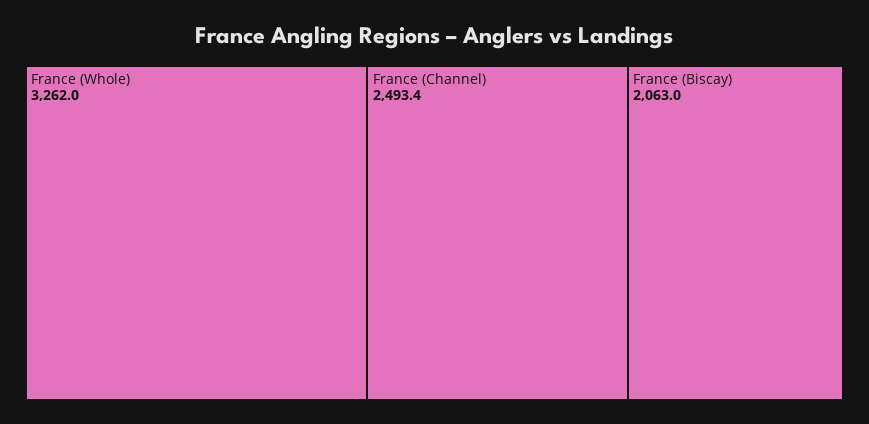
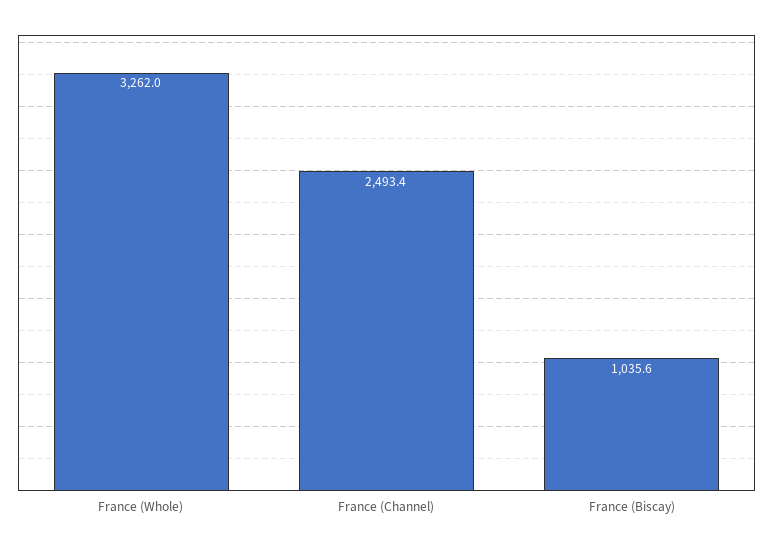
  {
    "France (Whole)": 3262,
    "France (Channel)": 2493.4,
-   "France (Biscay)": 2063
+   "France (Biscay)": 1035.6
  }

